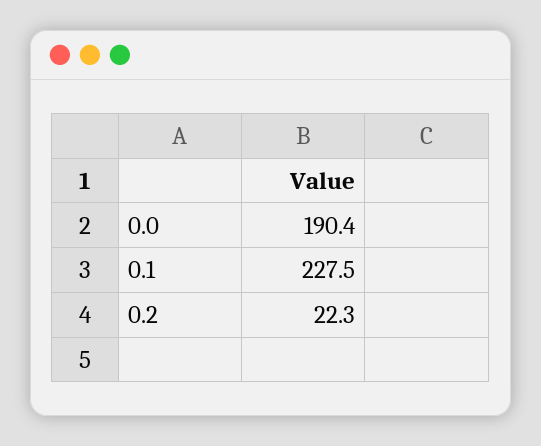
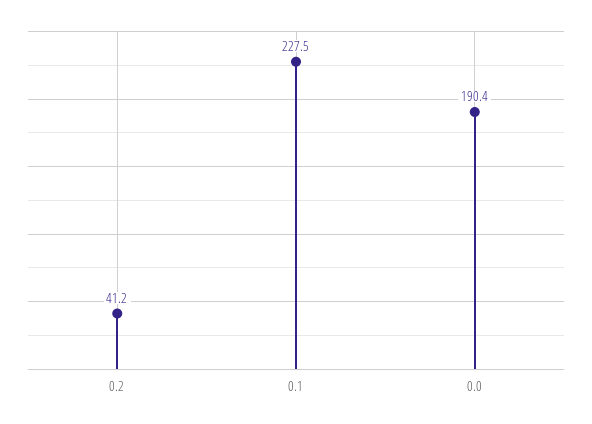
  {
    "0.0": 190.4,
    "0.1": 227.5,
-   "0.2": 22.3
+   "0.2": 41.2
  }

